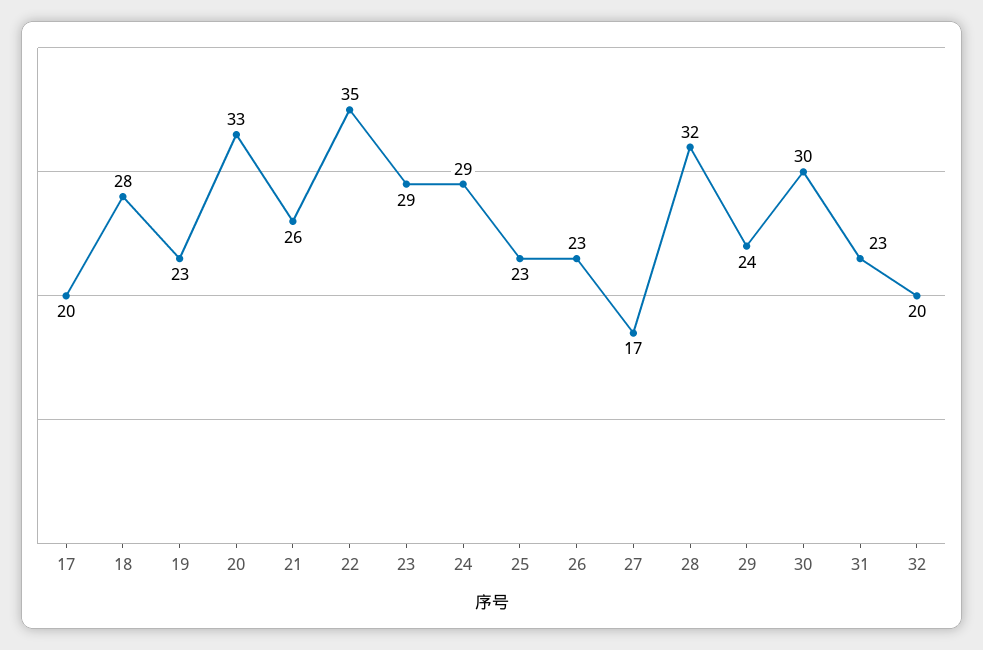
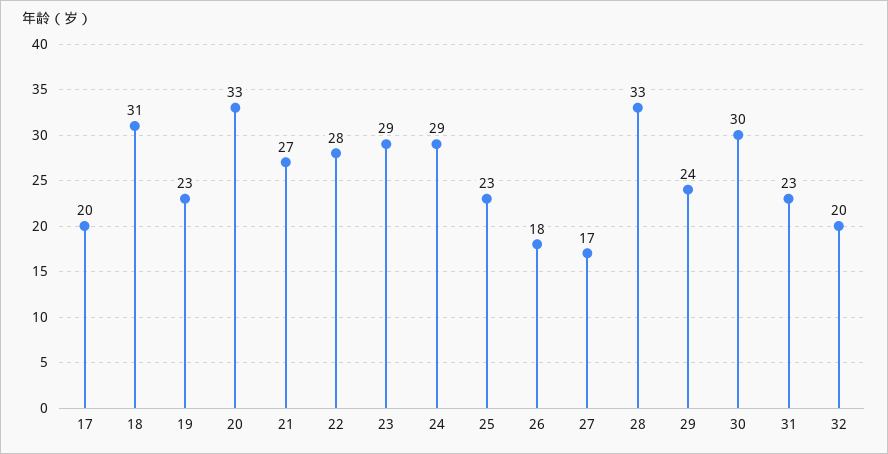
  {
    "17": 20,
-   "18": 28,
+   "18": 31,
    "19": 23,
    "20": 33,
-   "21": 26,
+   "21": 27,
-   "22": 35,
+   "22": 28,
    "23": 29,
    "24": 29,
    "25": 23,
-   "26": 23,
+   "26": 18,
    "27": 17,
-   "28": 32,
+   "28": 33,
    "29": 24,
    "30": 30,
    "31": 23,
    "32": 20
  }

